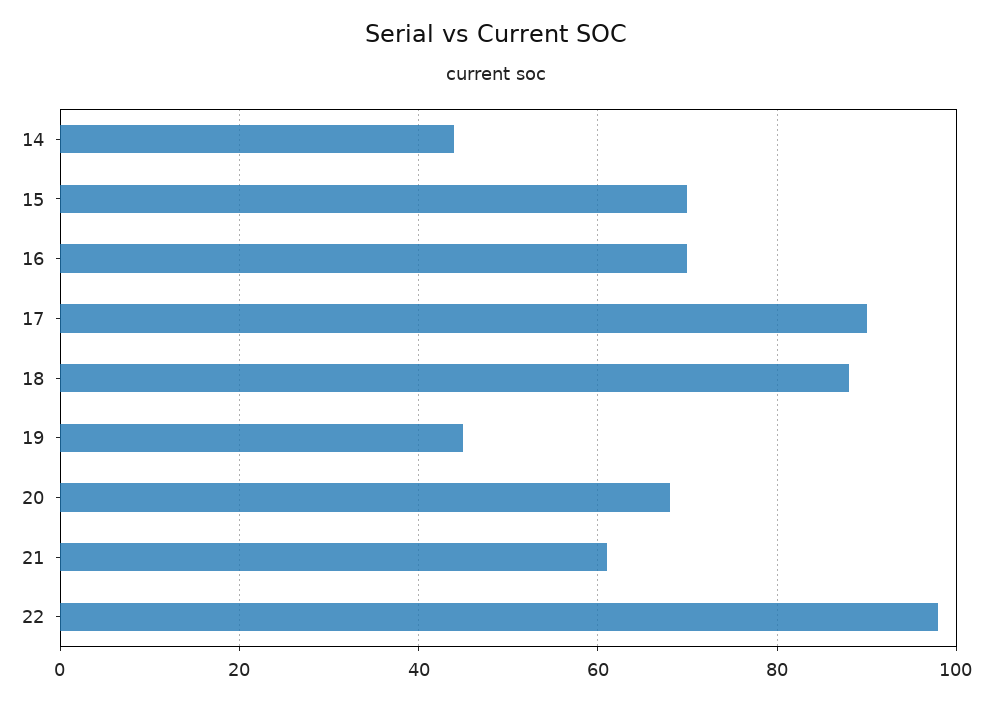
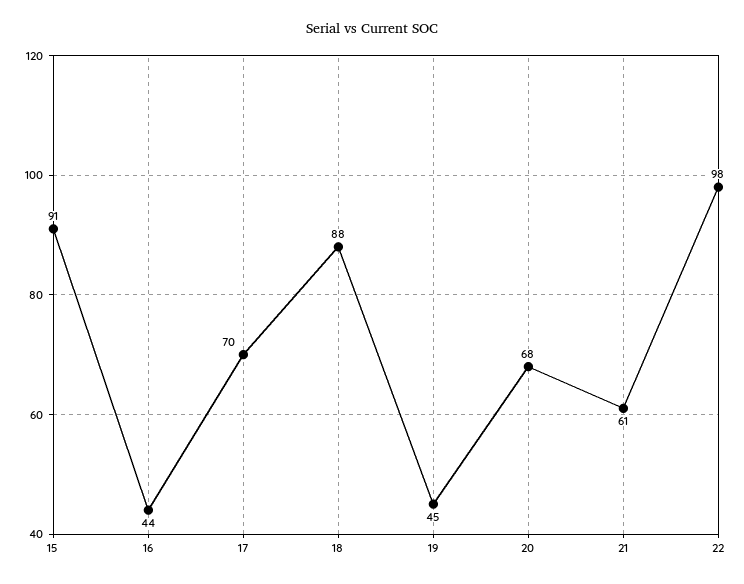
  {
-   "14": 45,
-   "15": 70,
+   "15": 91,
-   "16": 70,
+   "16": 44,
-   "17": 90,
+   "17": 70,
    "18": 88,
    "19": 45,
    "20": 68,
    "21": 61,
    "22": 98
  }

